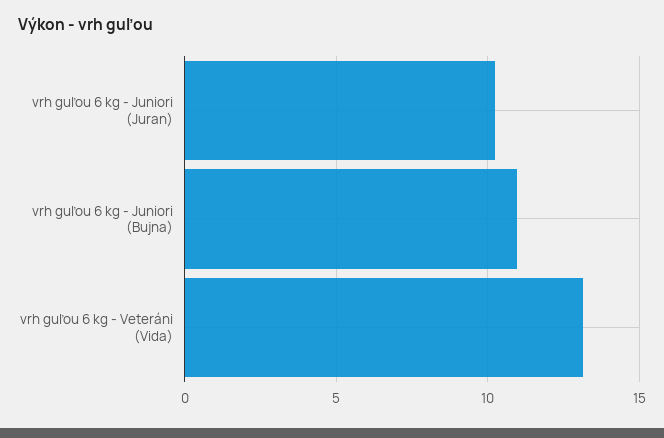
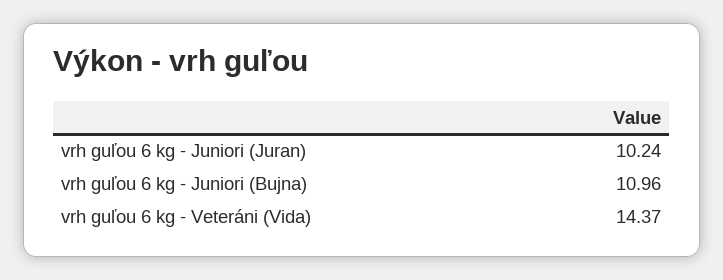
  {
    "vrh guľou 6 kg - Juniori (Juran)": 10.24,
    "vrh guľou 6 kg - Juniori (Bujna)": 10.96,
-   "vrh guľou 6 kg - Veteráni (Vida)": 13
+   "vrh guľou 6 kg - Veteráni (Vida)": 14.37
  }

